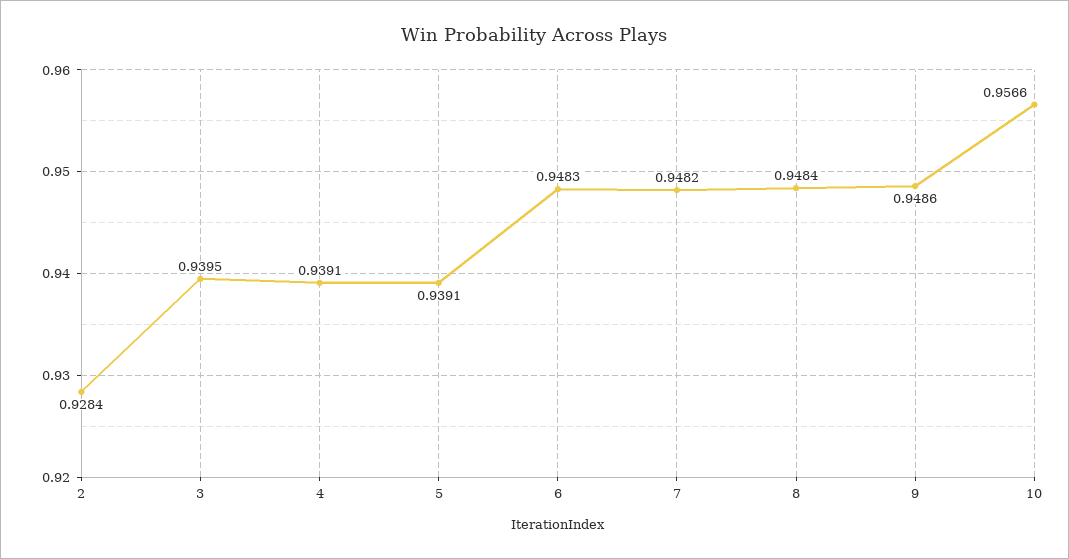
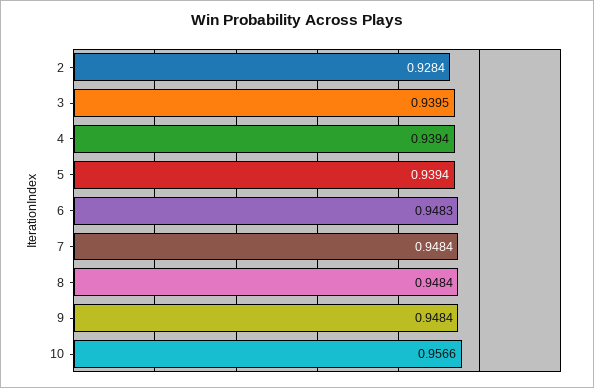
  {
    "2": 0.9284,
    "3": 0.9395,
-   "4": 0.9391,
+   "4": 0.9394,
-   "5": 0.9391,
+   "5": 0.9394,
    "6": 0.9483,
-   "7": 0.9482,
+   "7": 0.9484,
    "8": 0.9484,
-   "9": 0.9486,
+   "9": 0.9484,
    "10": 0.9566
  }

